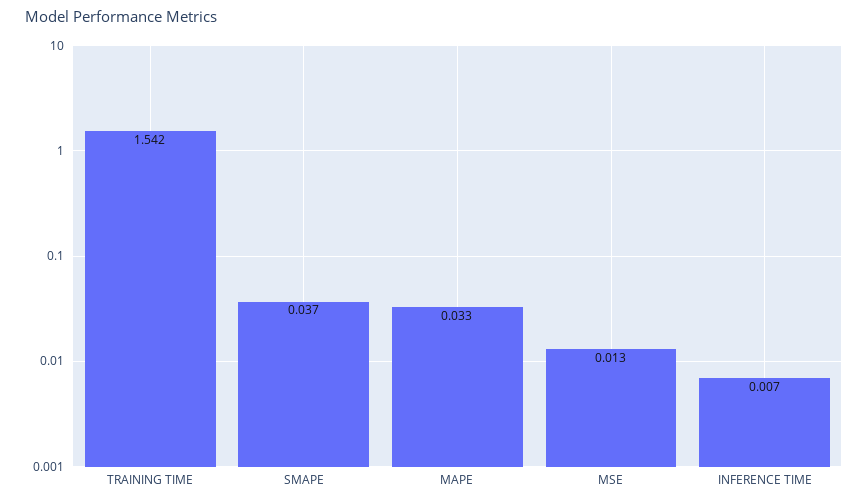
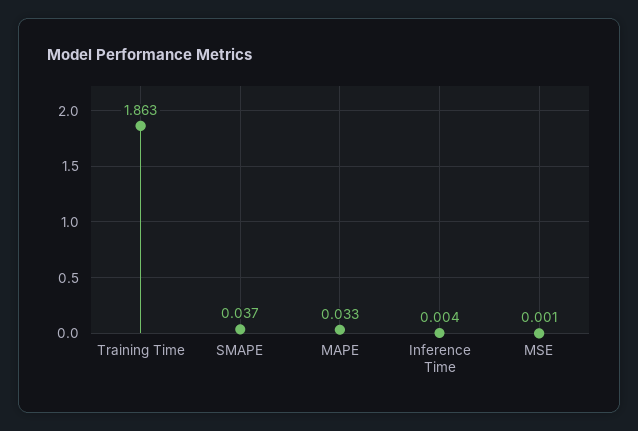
  {
-   "TRAINING TIME": 1.542,
+   "TRAINING TIME": 1.863,
    "SMAPE": 0.037,
    "MAPE": 0.033,
-   "MSE": 0.013,
+   "MSE": 0.001,
-   "INFERENCE TIME": 0.007
+   "INFERENCE TIME": 0.004
  }

